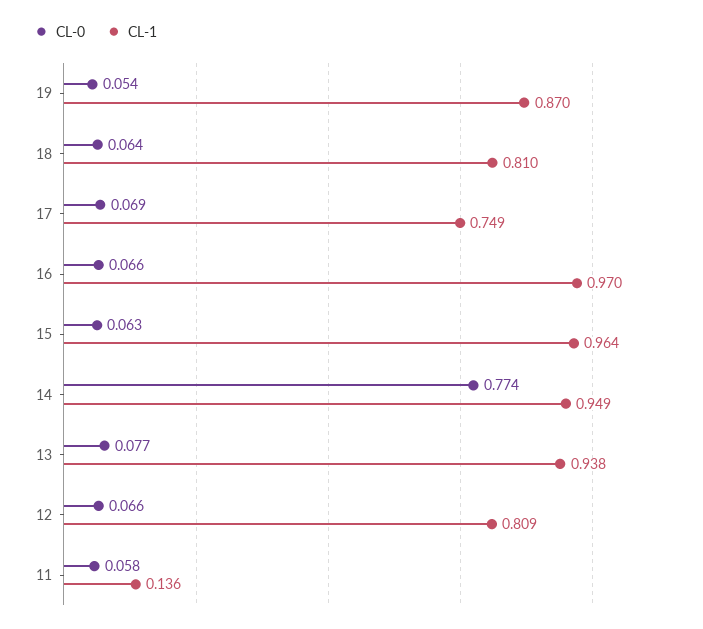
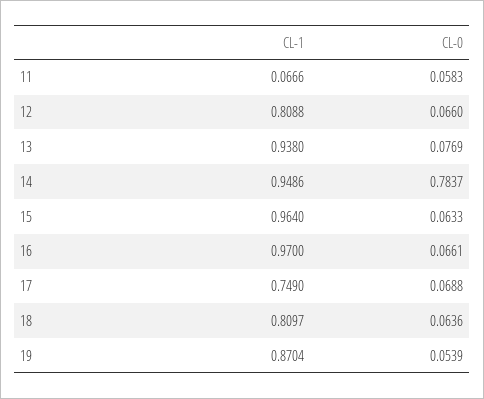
  {
    "CL-0": {
      "19": 0.0539,
      "18": 0.0636,
      "17": 0.0688,
      "16": 0.0661,
      "15": 0.0633,
-     "14": 0.774,
+     "14": 0.7837,
      "13": 0.0769,
      "12": 0.066,
      "11": 0.0583
    },
    "CL-1": {
      "19": 0.8704,
      "18": 0.8097,
      "17": 0.749,
      "16": 0.97,
      "15": 0.964,
      "14": 0.9486,
      "13": 0.938,
      "12": 0.8088,
-     "11": 0.136
+     "11": 0.0666
    }
  }

